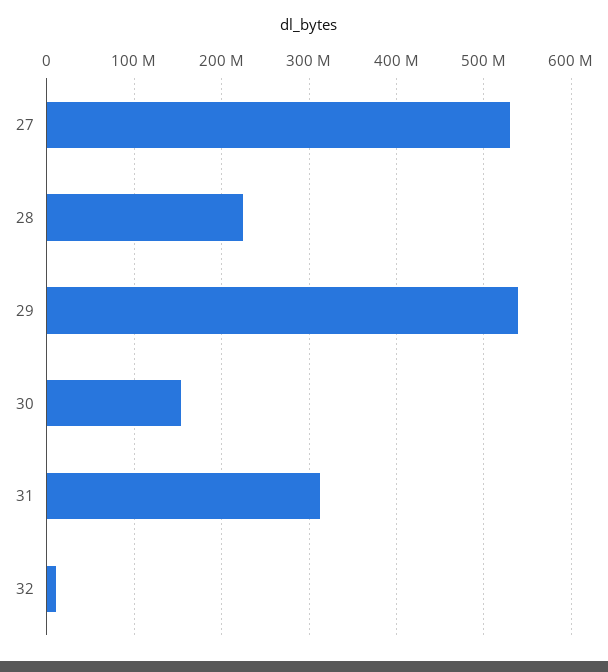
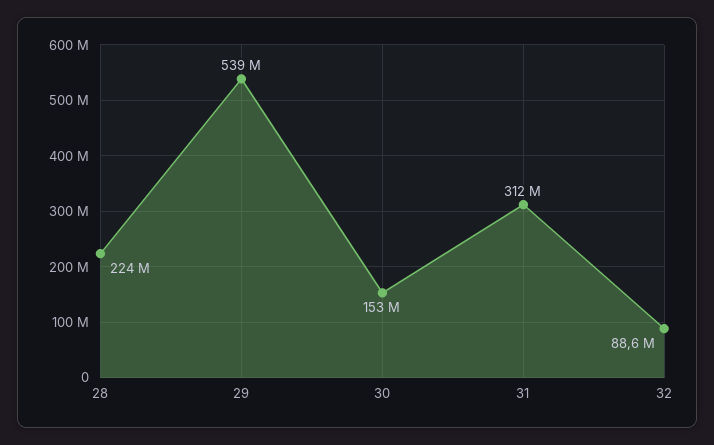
  {
-   "27": 530000000,
    "28": 224000000,
    "29": 539000000,
    "30": 153000000,
    "31": 312000000,
-   "32": 10000000
+   "32": 88600000
  }

